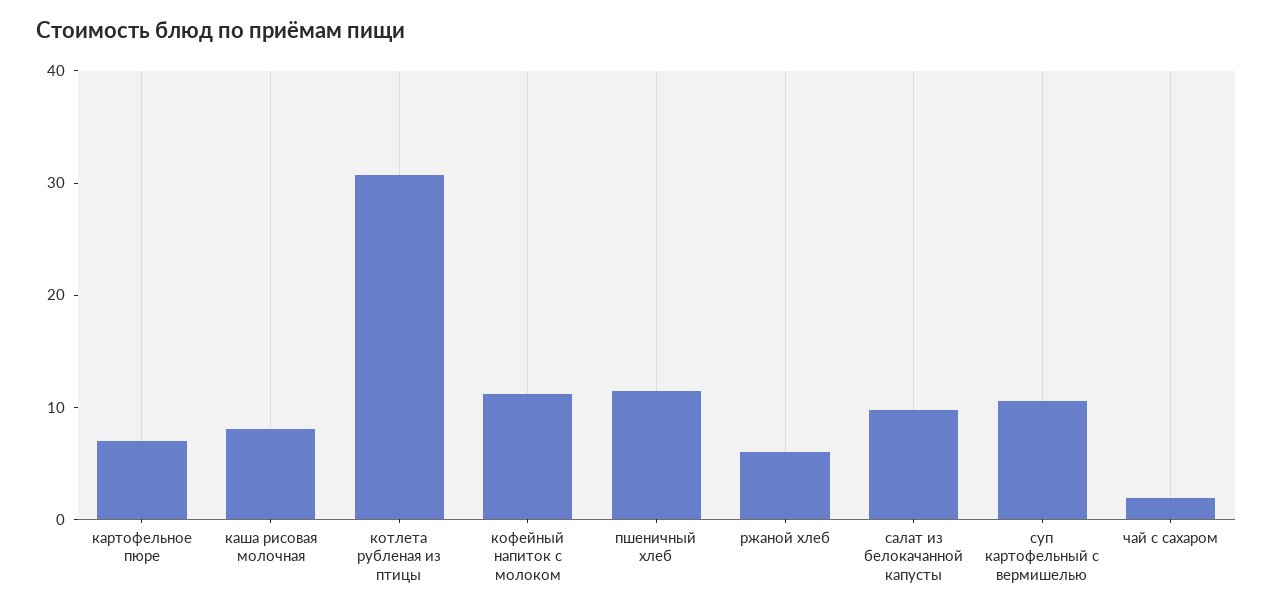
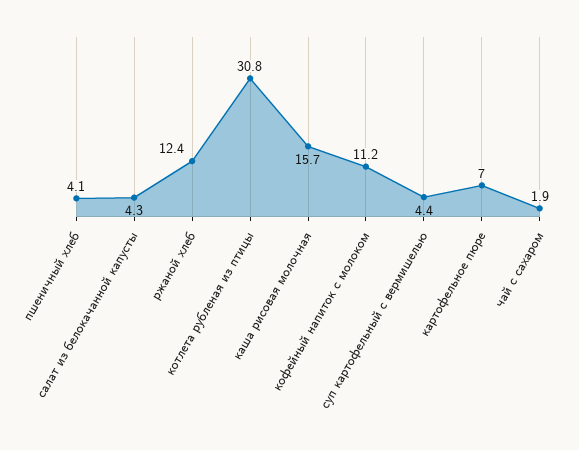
  {
    "картофельное пюре": 7,
-   "каша рисовая молочная": 8,
+   "каша рисовая молочная": 15.7,
    "котлета рубленая из птицы": 30.8,
    "кофейный напиток с молоком": 11.2,
-   "пшеничный хлеб": 12,
+   "пшеничный хлеб": 4.1,
-   "ржаной хлеб": 6,
+   "ржаной хлеб": 12.4,
-   "салат из белокачанной капусты": 10,
+   "салат из белокачанной капусты": 4.3,
-   "суп картофельный с вермишелью": 10,
+   "суп картофельный с вермишелью": 4.4,
    "чай с сахаром": 1.9
  }

